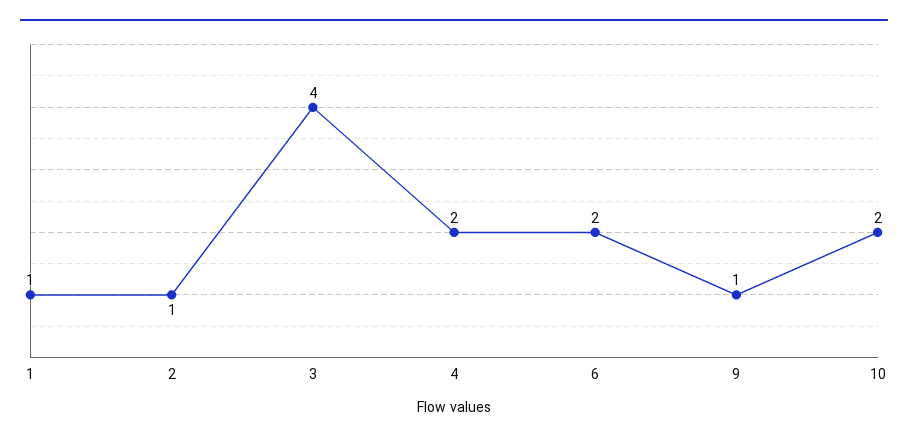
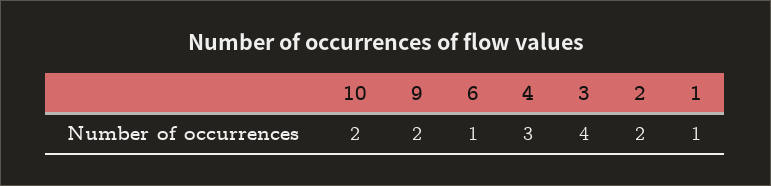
  {
    "1": 1,
-   "2": 1,
+   "2": 2,
    "3": 4,
-   "4": 2,
+   "4": 3,
-   "6": 2,
+   "6": 1,
-   "9": 1,
+   "9": 2,
    "10": 2
  }

